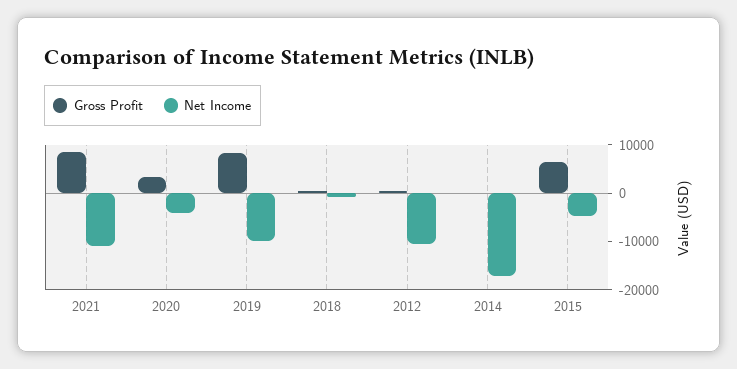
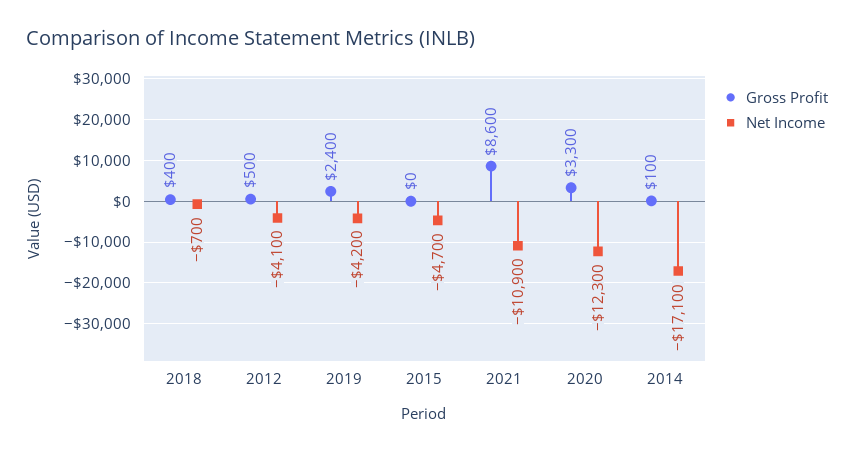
  {
    "Gross Profit": {
      "2021": 8600,
      "2020": 3300,
-     "2019": 8000,
+     "2019": 2400,
      "2018": 400,
      "2012": 500,
      "2014": 100,
-     "2015": 6000
+     "2015": 0
    },
    "Net Income": {
      "2021": -10900,
-     "2020": -4000,
+     "2020": -12300,
-     "2019": -10000,
+     "2019": -4200,
      "2018": -700,
-     "2012": -10000,
+     "2012": -4100,
      "2014": -17100,
      "2015": -4700
    }
  }

